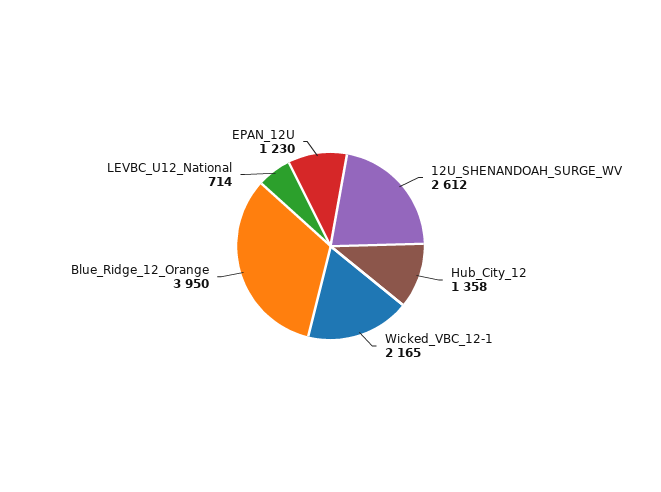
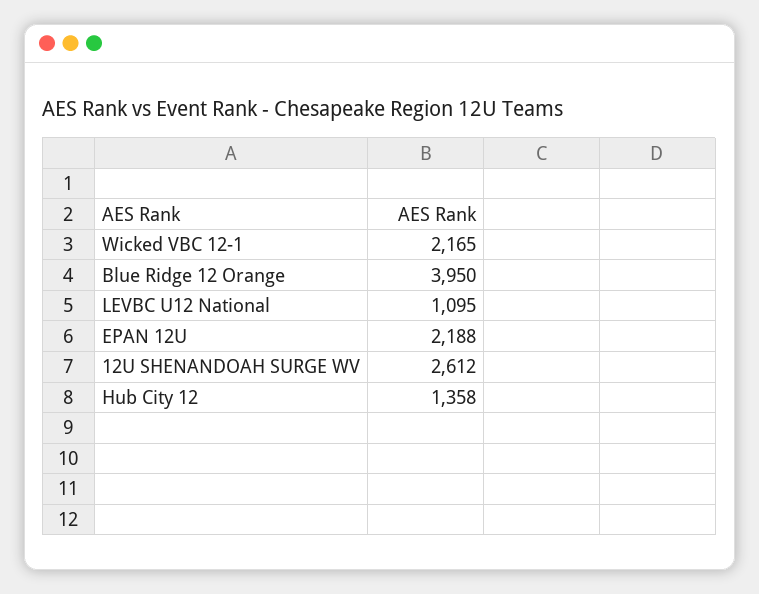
  {
    "12U_SHENANDOAH_SURGE_WV": 2612,
    "Hub_City_12": 1358,
    "Wicked_VBC_12-1": 2165,
    "Blue_Ridge_12_Orange": 3950,
-   "LEVBC_U12_National": 714,
+   "LEVBC_U12_National": 1095,
-   "EPAN_12U": 1230
+   "EPAN_12U": 2188
  }

